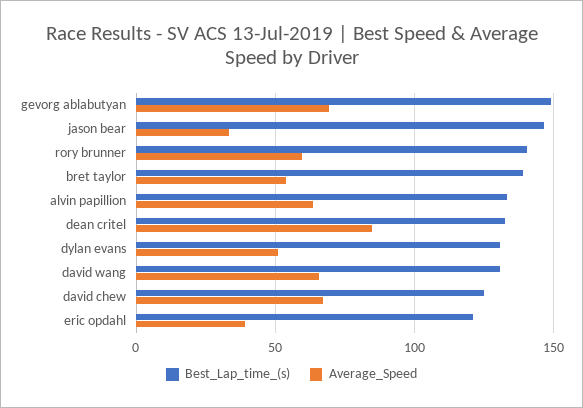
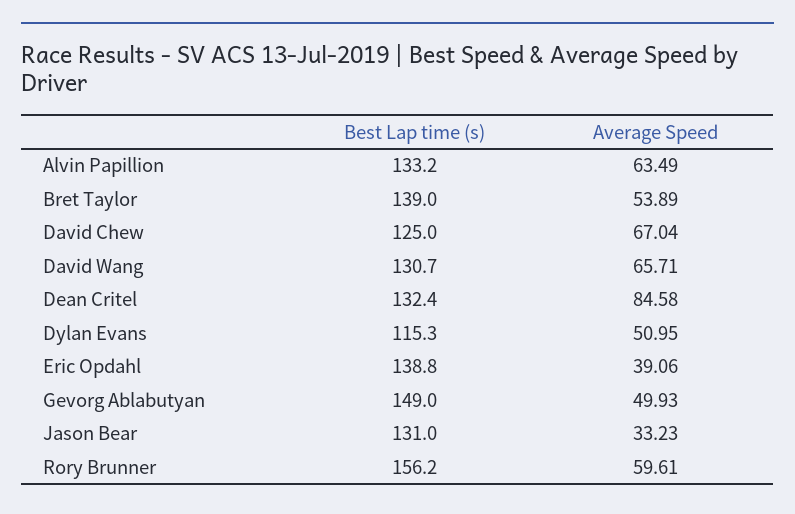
  {
    "Best_Lap_time_(s)": {
      "gevorg ablabutyan": 149,
-     "jason bear": 145,
+     "jason bear": 131,
-     "rory brunner": 140,
+     "rory brunner": 156.2,
      "bret taylor": 139,
      "alvin papillion": 133.2,
      "dean critel": 132.4,
-     "dylan evans": 130,
+     "dylan evans": 115.3,
      "david wang": 130.7,
      "david chew": 125,
-     "eric opdahl": 120
+     "eric opdahl": 138.8
    },
    "Average_Speed": {
-     "gevorg ablabutyan": 70,
+     "gevorg ablabutyan": 49.93,
      "jason bear": 33.23,
      "rory brunner": 59.61,
      "bret taylor": 53.89,
      "alvin papillion": 63.49,
      "dean critel": 84.58,
      "dylan evans": 50.95,
      "david wang": 65.71,
      "david chew": 67.04,
      "eric opdahl": 39.06
    }
  }

